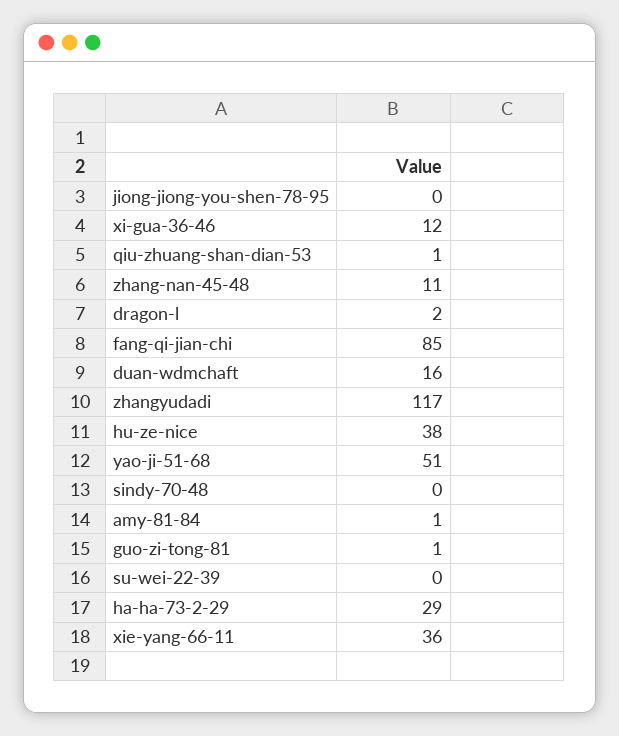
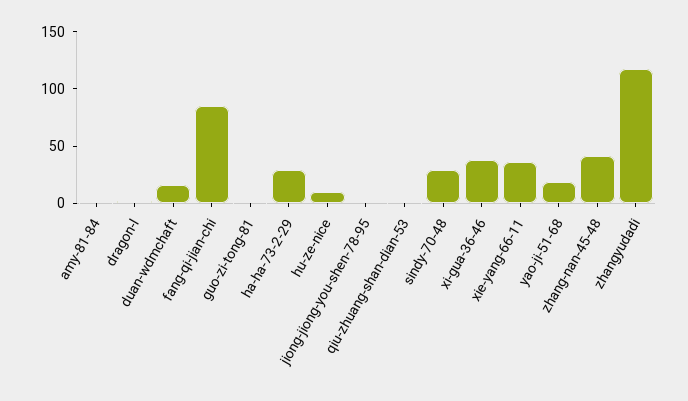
  {
    "jiong-jiong-you-shen-78-95": 0,
-   "xi-gua-36-46": 12,
+   "xi-gua-36-46": 40,
    "qiu-zhuang-shan-dian-53": 1,
-   "zhang-nan-45-48": 11,
+   "zhang-nan-45-48": 40,
    "dragon-l": 2,
    "fang-qi-jian-chi": 85,
    "duan-wdmchaft": 16,
    "zhangyudadi": 117,
-   "hu-ze-nice": 38,
+   "hu-ze-nice": 10,
-   "yao-ji-51-68": 51,
+   "yao-ji-51-68": 20,
-   "sindy-70-48": 0,
+   "sindy-70-48": 30,
    "amy-81-84": 1,
    "guo-zi-tong-81": 1,
-   "su-wei-22-39": 0,
    "ha-ha-73-2-29": 29,
    "xie-yang-66-11": 36
  }

